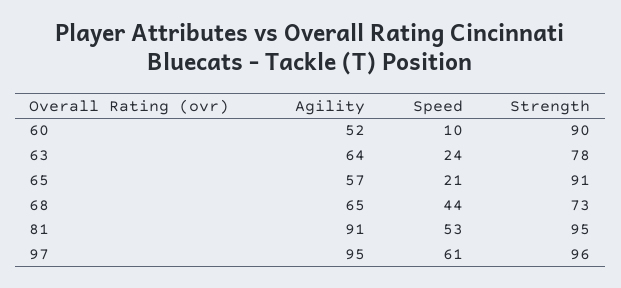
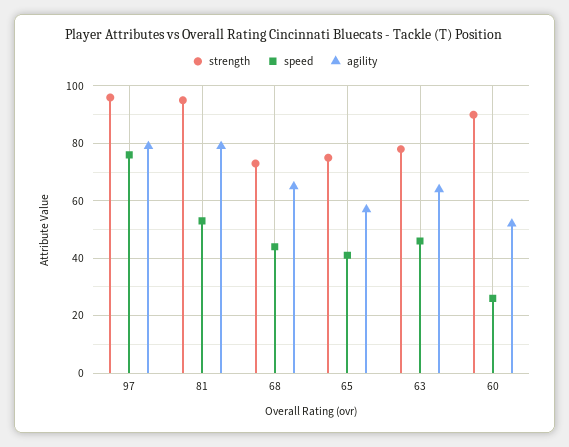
  {
    "Agility": {
      "60": 52,
      "63": 64,
      "65": 57,
      "68": 65,
-     "81": 91,
+     "81": 80,
-     "97": 95
+     "97": 80
    },
    "Speed": {
-     "60": 10,
+     "60": 25,
-     "63": 24,
+     "63": 45,
-     "65": 21,
+     "65": 40,
      "68": 44,
      "81": 53,
-     "97": 61
+     "97": 75
    },
    "Strength": {
      "60": 90,
      "63": 78,
-     "65": 91,
+     "65": 75,
      "68": 73,
      "81": 95,
      "97": 96
    }
  }

